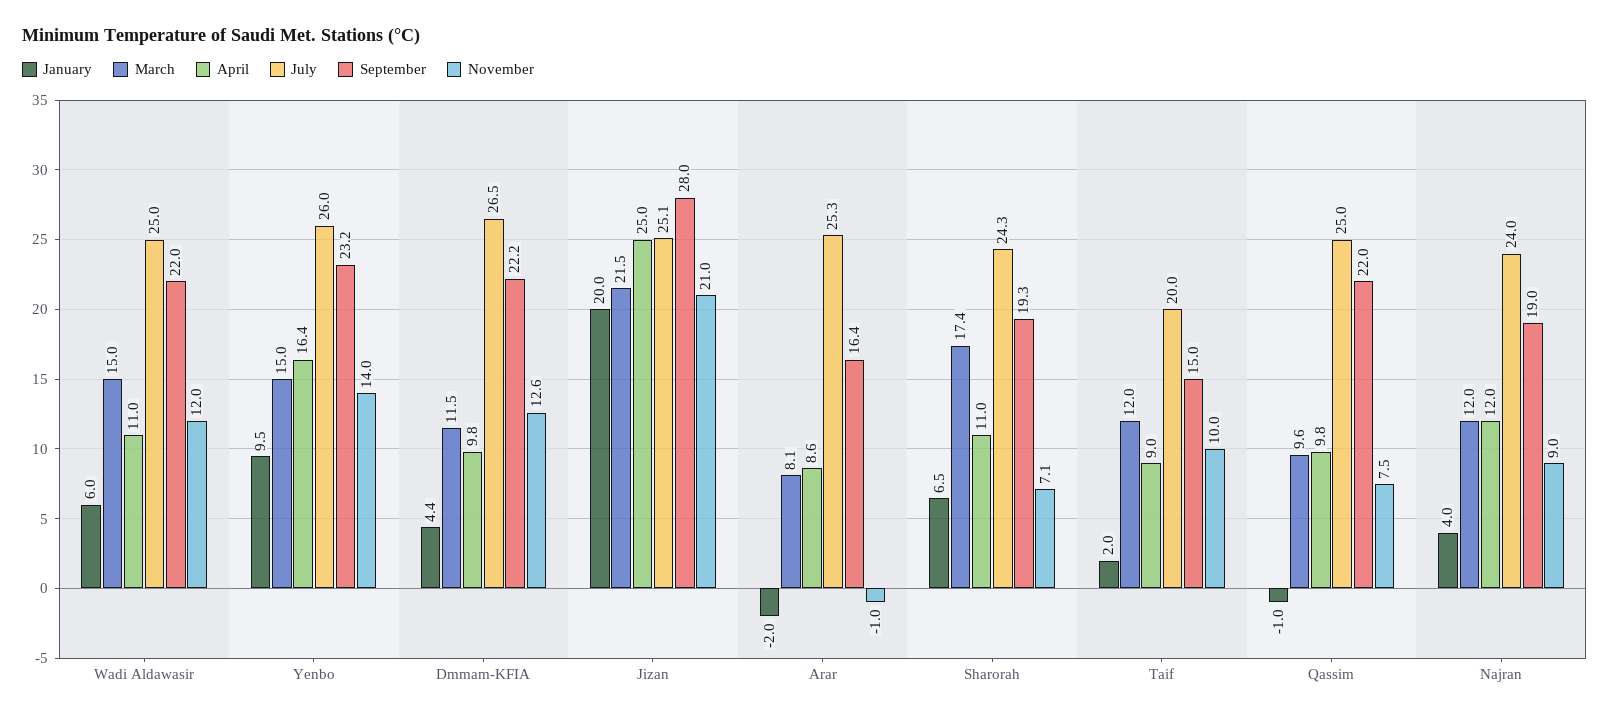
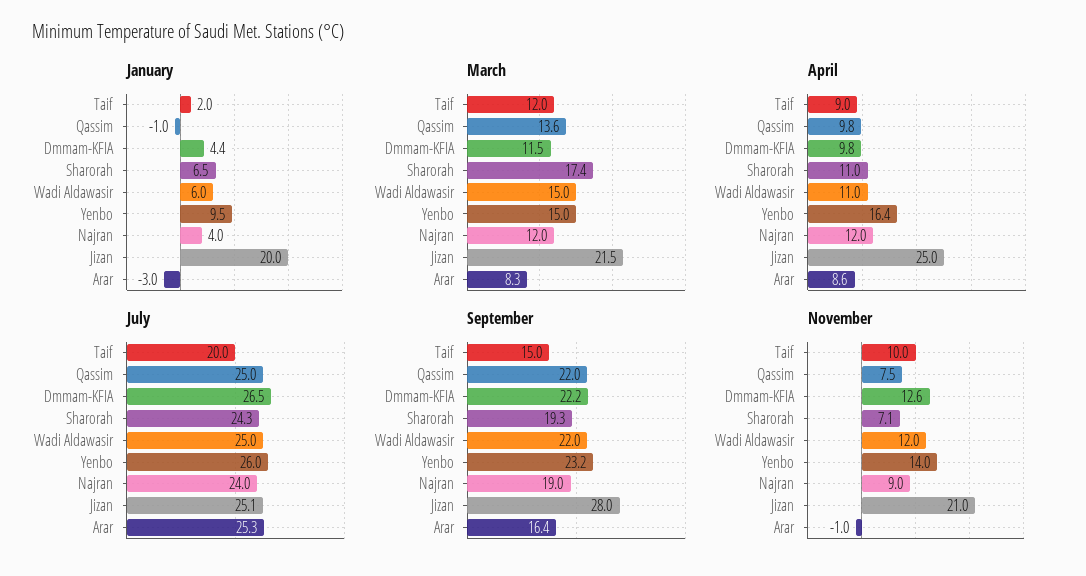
  {
    "January": {
      "Wadi Aldawasir": 6,
      "Yenbo": 9.5,
      "Dmmam-KFIA": 4.4,
      "Jizan": 20,
-     "Arar": -2,
+     "Arar": -3,
      "Sharorah": 6.5,
      "Taif": 2,
      "Qassim": -1,
      "Najran": 4
    },
    "March": {
      "Wadi Aldawasir": 15,
      "Yenbo": 15,
      "Dmmam-KFIA": 11.5,
      "Jizan": 21.5,
-     "Arar": 8.1,
+     "Arar": 8.3,
      "Sharorah": 17.4,
      "Taif": 12,
-     "Qassim": 9.6,
+     "Qassim": 13.6,
      "Najran": 12
    },
    "April": {
      "Wadi Aldawasir": 11,
      "Yenbo": 16.4,
      "Dmmam-KFIA": 9.8,
      "Jizan": 25,
      "Arar": 8.6,
      "Sharorah": 11,
      "Taif": 9,
      "Qassim": 9.8,
      "Najran": 12
    },
    "July": {
      "Wadi Aldawasir": 25,
      "Yenbo": 26,
      "Dmmam-KFIA": 26.5,
      "Jizan": 25.1,
      "Arar": 25.3,
      "Sharorah": 24.3,
      "Taif": 20,
      "Qassim": 25,
      "Najran": 24
    },
    "September": {
      "Wadi Aldawasir": 22,
      "Yenbo": 23.2,
      "Dmmam-KFIA": 22.2,
      "Jizan": 28,
      "Arar": 16.4,
      "Sharorah": 19.3,
      "Taif": 15,
      "Qassim": 22,
      "Najran": 19
    },
    "November": {
      "Wadi Aldawasir": 12,
      "Yenbo": 14,
      "Dmmam-KFIA": 12.6,
      "Jizan": 21,
      "Arar": -1,
      "Sharorah": 7.1,
      "Taif": 10,
      "Qassim": 7.5,
      "Najran": 9
    }
  }

